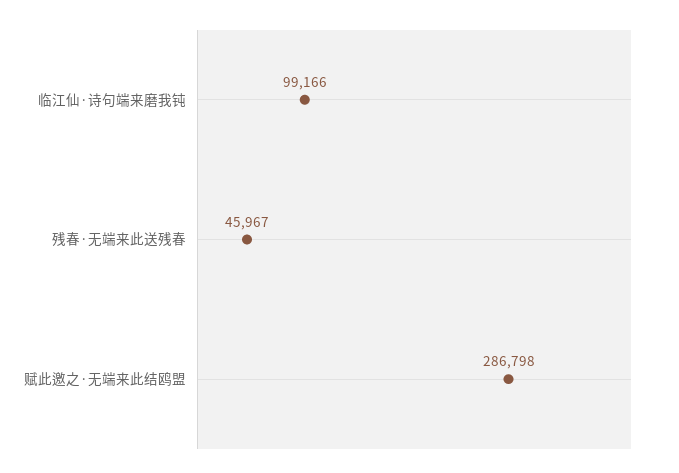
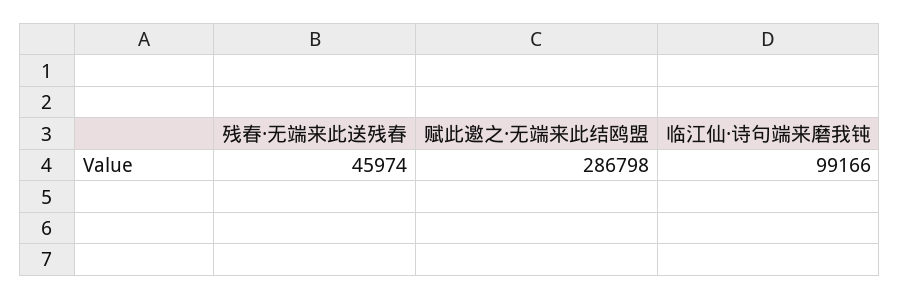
  {
    "临江仙·诗句端来磨我钝": 99166,
-   "残春·无端来此送残春": 45967,
+   "残春·无端来此送残春": 45974,
    "赋此邀之·无端来此结鸥盟": 286798
  }

